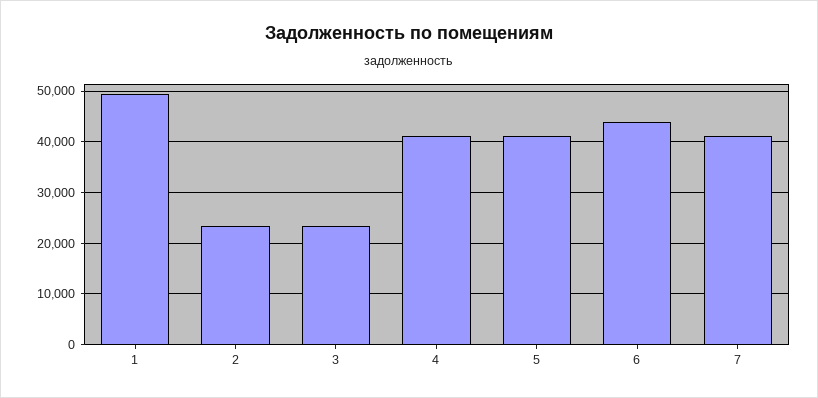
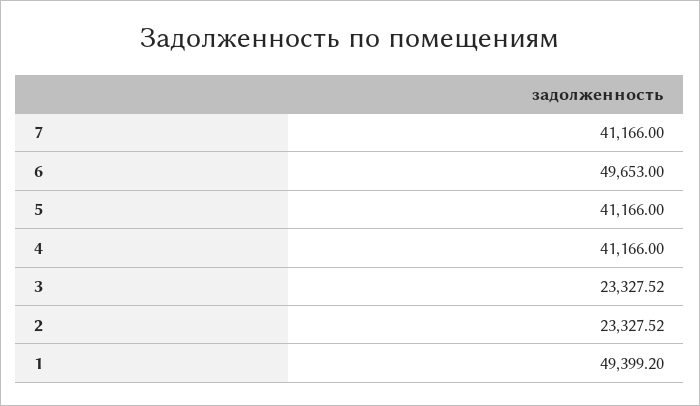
  {
    "1": 49399.2,
    "2": 23327.52,
    "3": 23327.52,
    "4": 41166,
    "5": 41166,
-   "6": 44000,
+   "6": 49653,
    "7": 41166
  }

